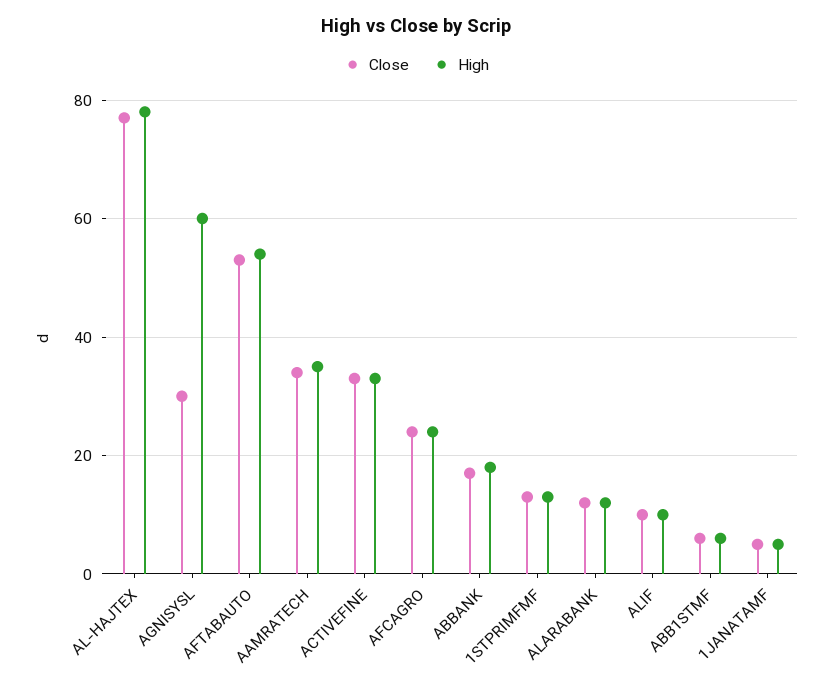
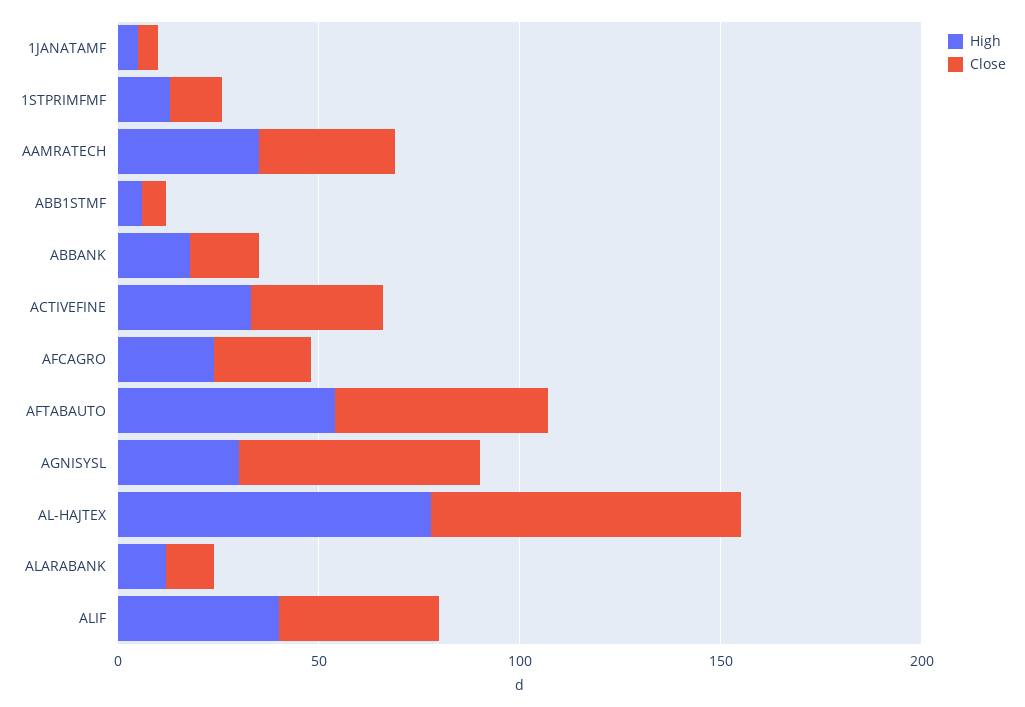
  {
    "Close": {
      "AL-HAJTEX": 75,
-     "AGNISYSL": 30,
+     "AGNISYSL": 60,
      "AFTABAUTO": 55,
      "AAMRATECH": 35,
      "ACTIVEFINE": 35,
      "AFCAGRO": 25,
      "ABBANK": 15,
      "1STPRIMFMF": 15,
      "ALARABANK": 10,
-     "ALIF": 10,
+     "ALIF": 40,
      "ABB1STMF": 5,
      "1JANATAMF": 5
    },
    "High": {
      "AL-HAJTEX": 80,
-     "AGNISYSL": 60,
+     "AGNISYSL": 30,
      "AFTABAUTO": 55,
      "AAMRATECH": 35,
      "ACTIVEFINE": 35,
      "AFCAGRO": 25,
      "ABBANK": 20,
      "1STPRIMFMF": 15,
      "ALARABANK": 10,
-     "ALIF": 10,
+     "ALIF": 40,
      "ABB1STMF": 5,
      "1JANATAMF": 5
    }
  }

